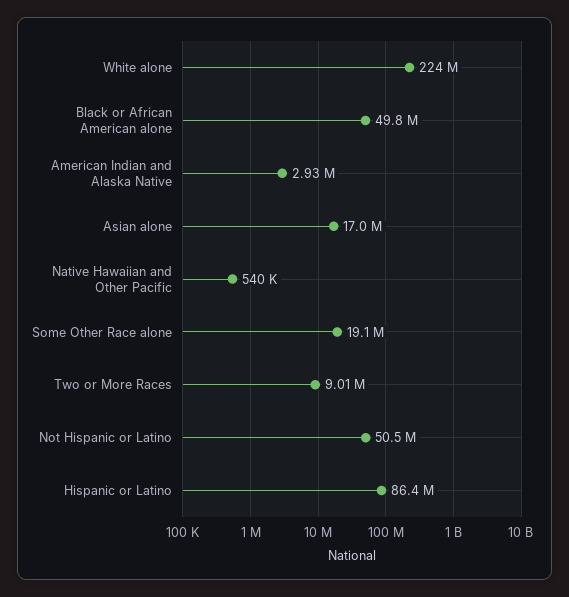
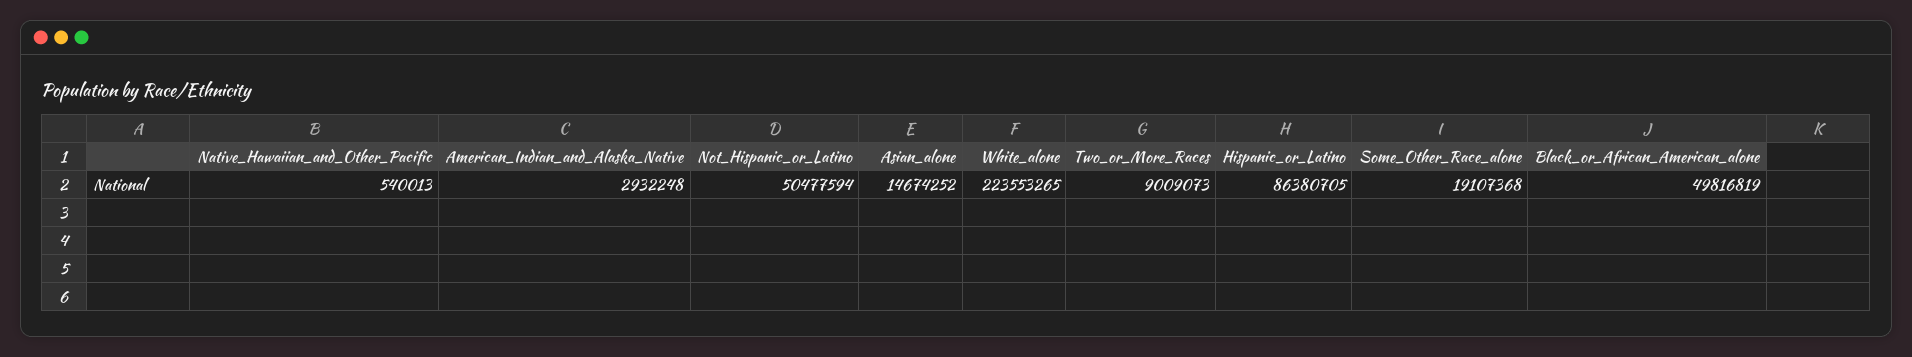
  {
    "White alone": 223553265,
    "Black or African American alone": 49816819,
    "American Indian and Alaska Native": 2932248,
-   "Asian alone": 17000000,
+   "Asian alone": 14674252,
    "Native Hawaiian and Other Pacific": 540013,
    "Some Other Race alone": 19107368,
    "Two or More Races": 9009073,
    "Not Hispanic or Latino": 50477594,
    "Hispanic or Latino": 86380705
  }

